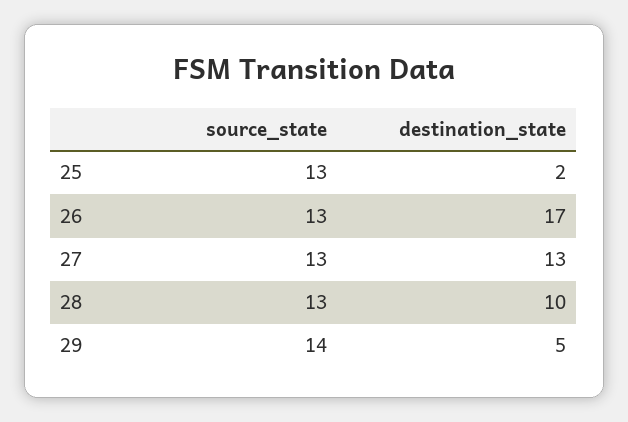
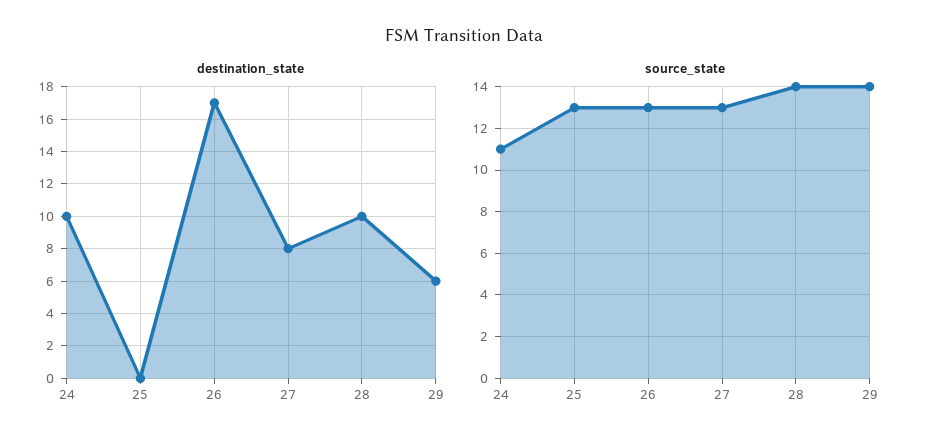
  {
    "source_state": {
      "25": 13,
      "26": 13,
      "27": 13,
-     "28": 13,
+     "28": 14,
-     "29": 14
+     "29": 14,
+     "24": 11
    },
    "destination_state": {
-     "25": 2,
+     "25": 0,
      "26": 17,
-     "27": 13,
+     "27": 8,
      "28": 10,
-     "29": 5
+     "29": 6,
+     "24": 10
    }
  }

